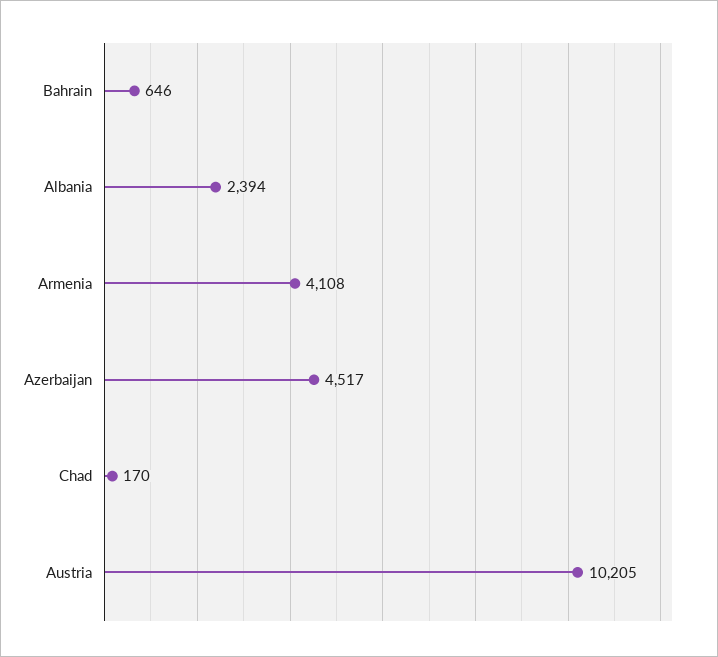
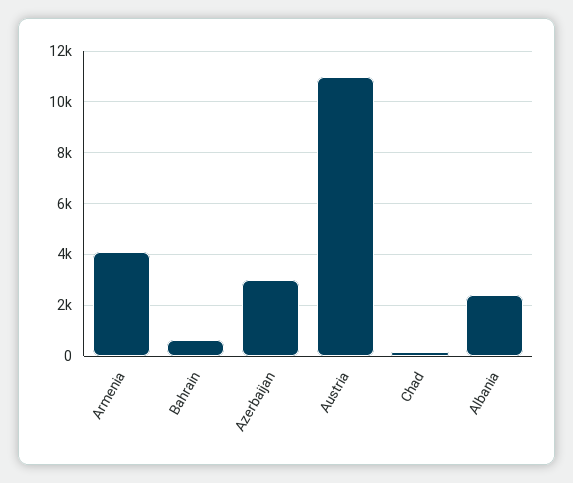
  {
    "Bahrain": 646,
    "Albania": 2394,
    "Armenia": 4108,
-   "Azerbaijan": 4517,
+   "Azerbaijan": 3000,
    "Chad": 170,
-   "Austria": 10205
+   "Austria": 11000
  }

